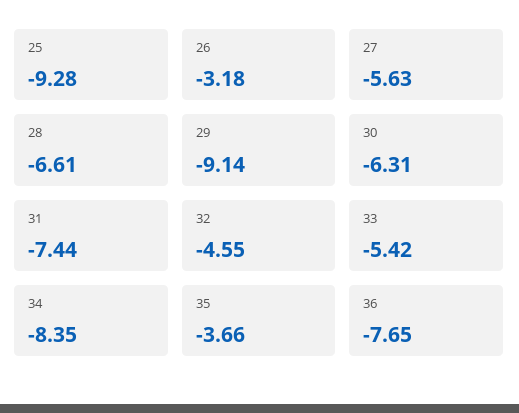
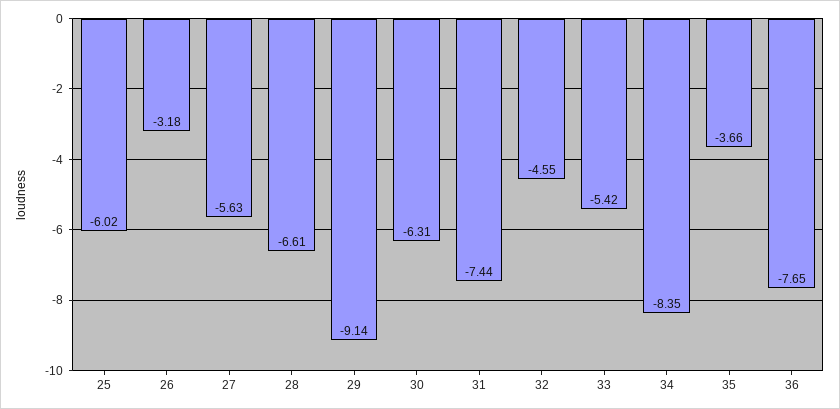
  {
-   "25": -9.28,
+   "25": -6.02,
    "26": -3.18,
    "27": -5.63,
    "28": -6.61,
    "29": -9.14,
    "30": -6.31,
    "31": -7.44,
    "32": -4.55,
    "33": -5.42,
    "34": -8.35,
    "35": -3.66,
    "36": -7.65
  }

